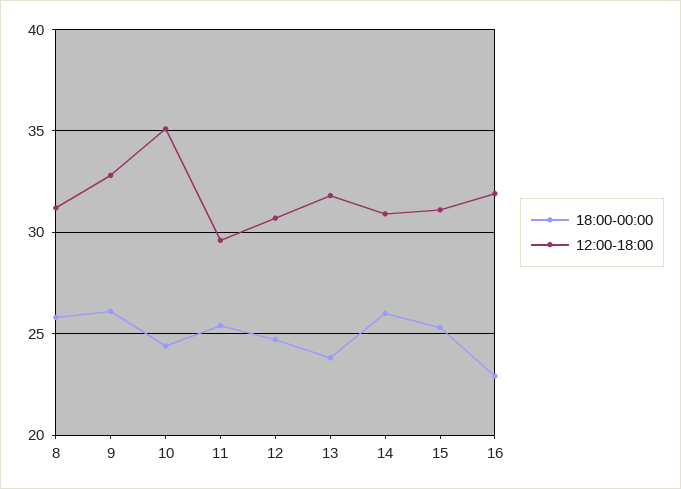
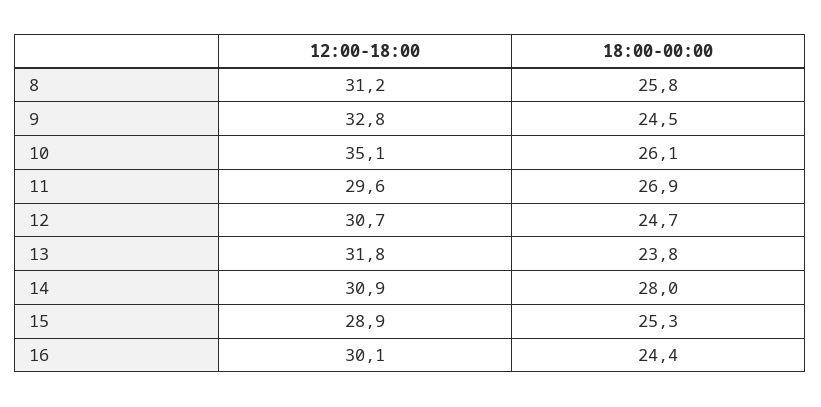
  {
    "18:00-00:00": {
      "8": 25.8,
-     "9": 26,
+     "9": 24.5,
-     "10": 24.5,
+     "10": 26.1,
-     "11": 25.5,
+     "11": 26.9,
      "12": 24.7,
      "13": 23.8,
-     "14": 26,
+     "14": 28,
      "15": 25.3,
-     "16": 23
+     "16": 24.4
    },
    "12:00-18:00": {
      "8": 31.2,
      "9": 32.8,
      "10": 35.1,
      "11": 29.6,
      "12": 30.7,
      "13": 31.8,
      "14": 30.9,
-     "15": 31,
+     "15": 28.9,
-     "16": 32
+     "16": 30.1
    }
  }

